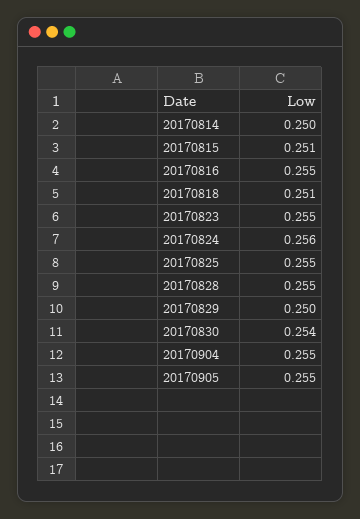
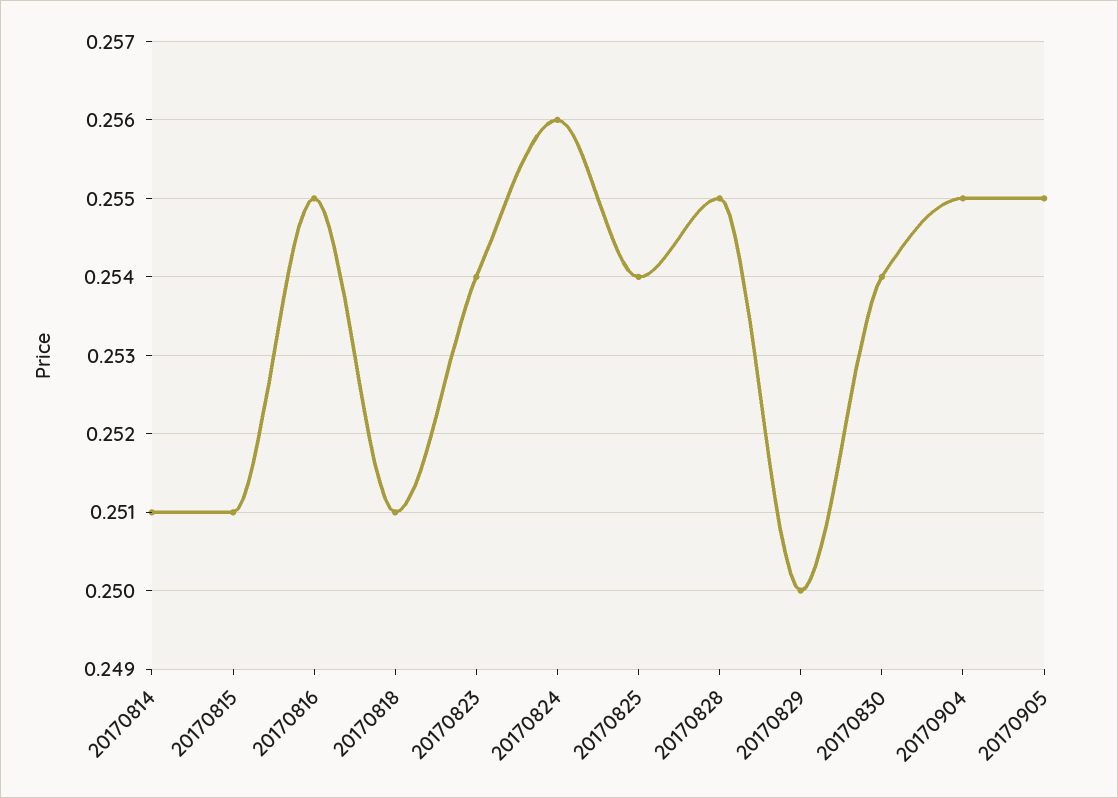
  {
-   "20170814": 0.25,
+   "20170814": 0.251,
    "20170815": 0.251,
    "20170816": 0.255,
    "20170818": 0.251,
-   "20170823": 0.255,
+   "20170823": 0.254,
    "20170824": 0.256,
-   "20170825": 0.255,
+   "20170825": 0.254,
    "20170828": 0.255,
    "20170829": 0.25,
    "20170830": 0.254,
    "20170904": 0.255,
    "20170905": 0.255
  }

